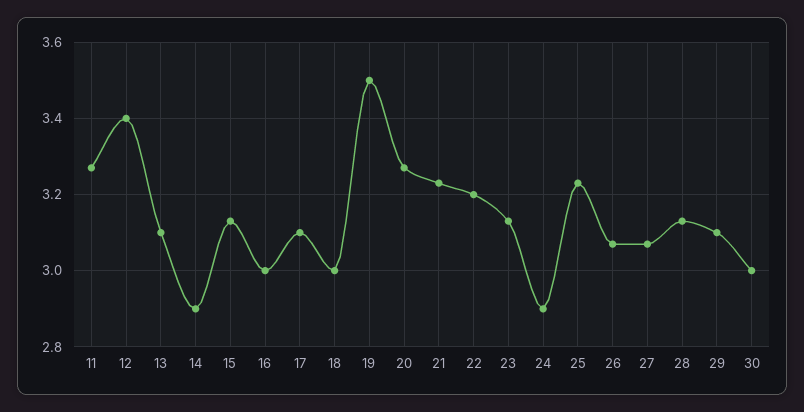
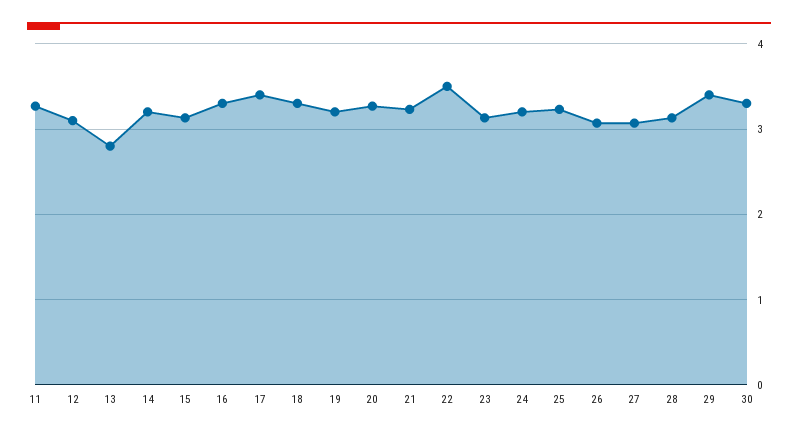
  {
    "11": 3.25,
-   "12": 3.4,
+   "12": 3.1,
-   "13": 3.1,
+   "13": 2.8,
-   "14": 2.9,
+   "14": 3.2,
    "15": 3.15,
-   "16": 3,
+   "16": 3.3,
-   "17": 3.1,
+   "17": 3.4,
-   "18": 3,
+   "18": 3.3,
-   "19": 3.5,
+   "19": 3.2,
    "20": 3.25,
    "21": 3.25,
-   "22": 3.2,
+   "22": 3.5,
    "23": 3.15,
-   "24": 2.9,
+   "24": 3.2,
    "25": 3.25,
    "26": 3.05,
    "27": 3.05,
    "28": 3.15,
-   "29": 3.1,
+   "29": 3.4,
-   "30": 3
+   "30": 3.3
  }

